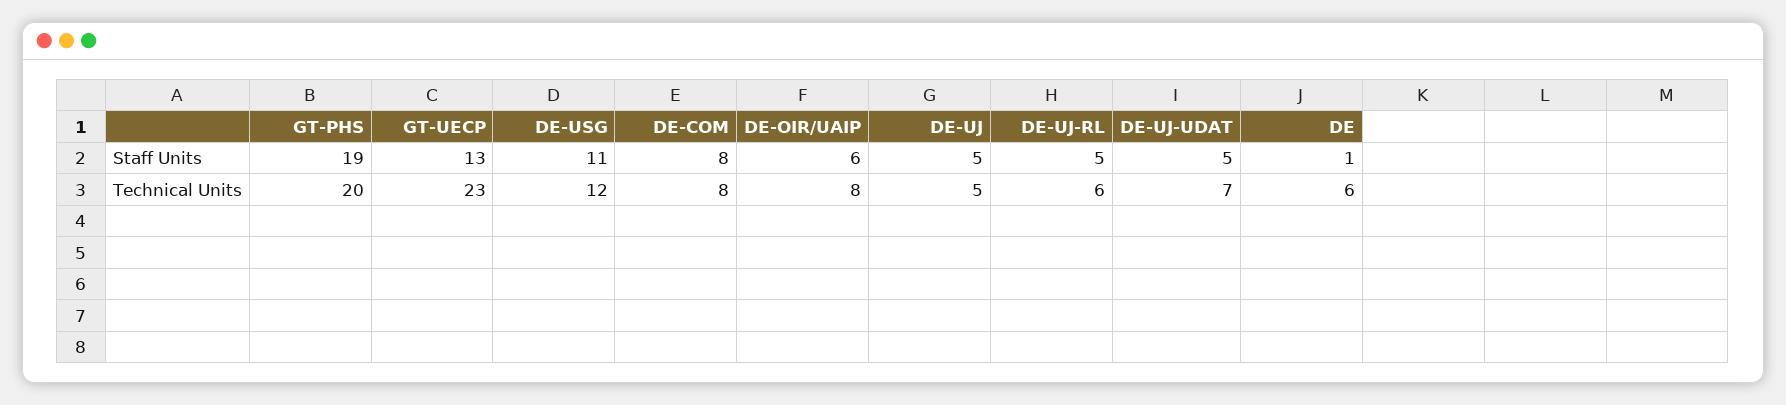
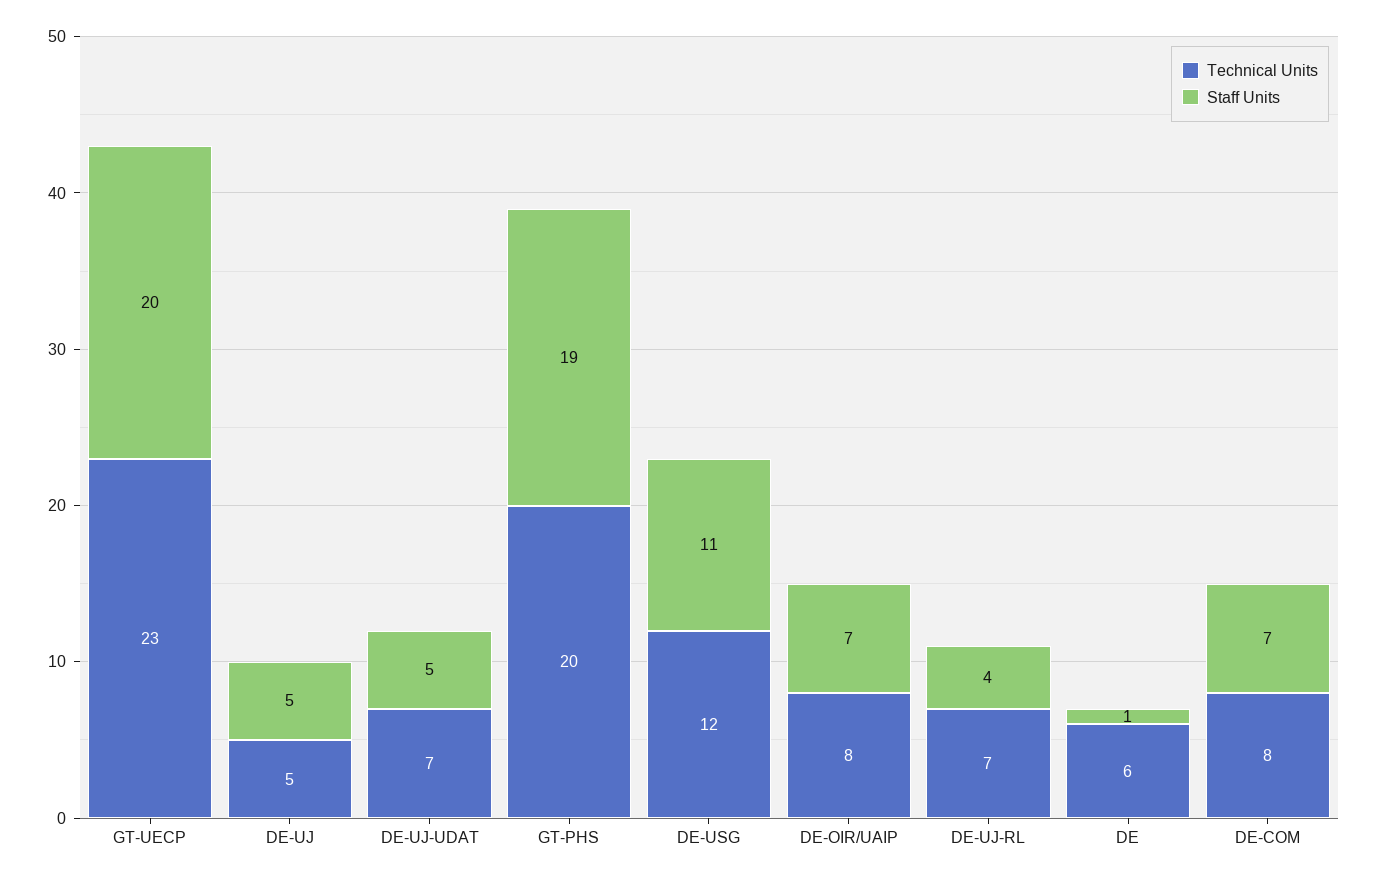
  {
    "Staff Units": {
      "GT-PHS": 19,
-     "GT-UECP": 13,
+     "GT-UECP": 20,
      "DE-USG": 11,
-     "DE-COM": 8,
+     "DE-COM": 7,
-     "DE-OIR/UAIP": 6,
+     "DE-OIR/UAIP": 7,
      "DE-UJ": 5,
-     "DE-UJ-RL": 5,
+     "DE-UJ-RL": 4,
      "DE-UJ-UDAT": 5,
      "DE": 1
    },
    "Technical Units": {
      "GT-PHS": 20,
      "GT-UECP": 23,
      "DE-USG": 12,
      "DE-COM": 8,
      "DE-OIR/UAIP": 8,
      "DE-UJ": 5,
-     "DE-UJ-RL": 6,
+     "DE-UJ-RL": 7,
      "DE-UJ-UDAT": 7,
      "DE": 6
    }
  }

